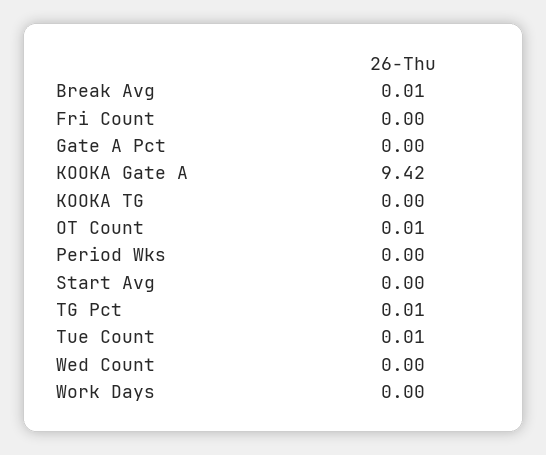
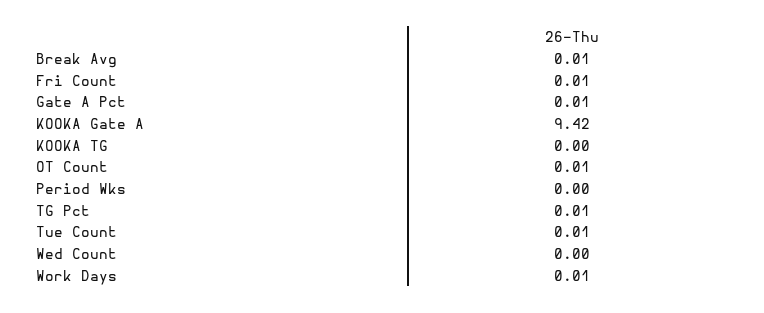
  {
    "Break Avg": 0.01,
-   "Fri Count": 0,
+   "Fri Count": 0.01,
-   "Gate A Pct": 0,
+   "Gate A Pct": 0.01,
    "KOOKA Gate A": 9.42,
    "KOOKA TG": 0,
    "OT Count": 0.01,
    "Period Wks": 0,
-   "Start Avg": 0,
    "TG Pct": 0.01,
    "Tue Count": 0.01,
    "Wed Count": 0,
-   "Work Days": 0
+   "Work Days": 0.01
  }

